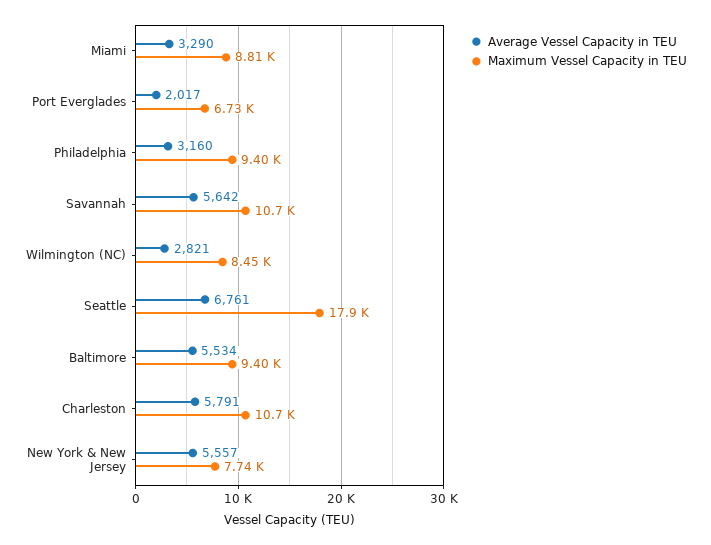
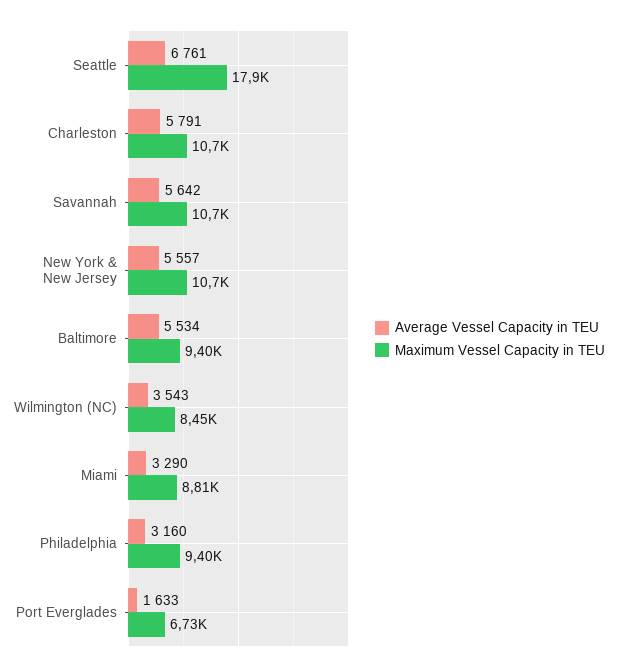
  {
    "Average Vessel Capacity in TEU": {
      "Miami": 3290,
-     "Port Everglades": 2017,
+     "Port Everglades": 1633,
      "Philadelphia": 3160,
      "Savannah": 5642,
-     "Wilmington (NC)": 2821,
+     "Wilmington (NC)": 3543,
      "Seattle": 6761,
      "Baltimore": 5534,
      "Charleston": 5791,
      "New York & New Jersey": 5557
    },
    "Maximum Vessel Capacity in TEU": {
      "Miami": 8810,
      "Port Everglades": 6730,
      "Philadelphia": 9400,
      "Savannah": 10700,
      "Wilmington (NC)": 8450,
      "Seattle": 17900,
      "Baltimore": 9400,
      "Charleston": 10700,
-     "New York & New Jersey": 7740
+     "New York & New Jersey": 10700
    }
  }

